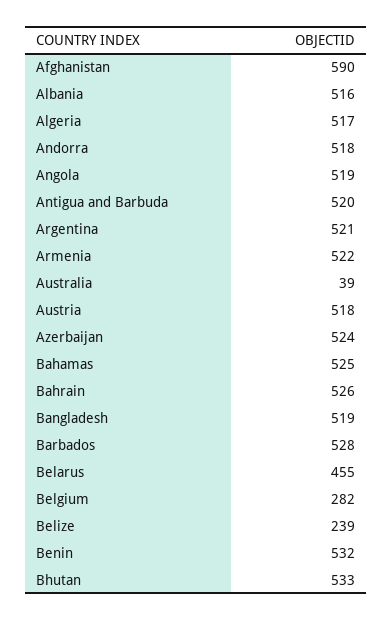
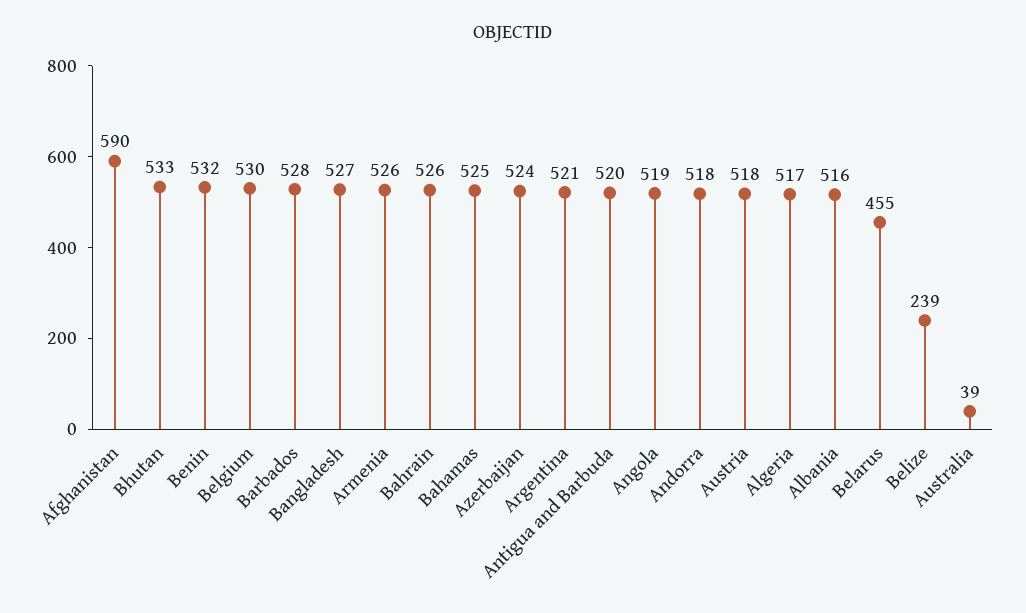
  {
    "Afghanistan": 590,
    "Albania": 516,
    "Algeria": 517,
    "Andorra": 518,
    "Angola": 519,
    "Antigua and Barbuda": 520,
    "Argentina": 521,
-   "Armenia": 522,
+   "Armenia": 526,
    "Australia": 39,
    "Austria": 518,
    "Azerbaijan": 524,
    "Bahamas": 525,
    "Bahrain": 526,
-   "Bangladesh": 519,
+   "Bangladesh": 527,
    "Barbados": 528,
    "Belarus": 455,
-   "Belgium": 282,
+   "Belgium": 530,
    "Belize": 239,
    "Benin": 532,
    "Bhutan": 533
  }

